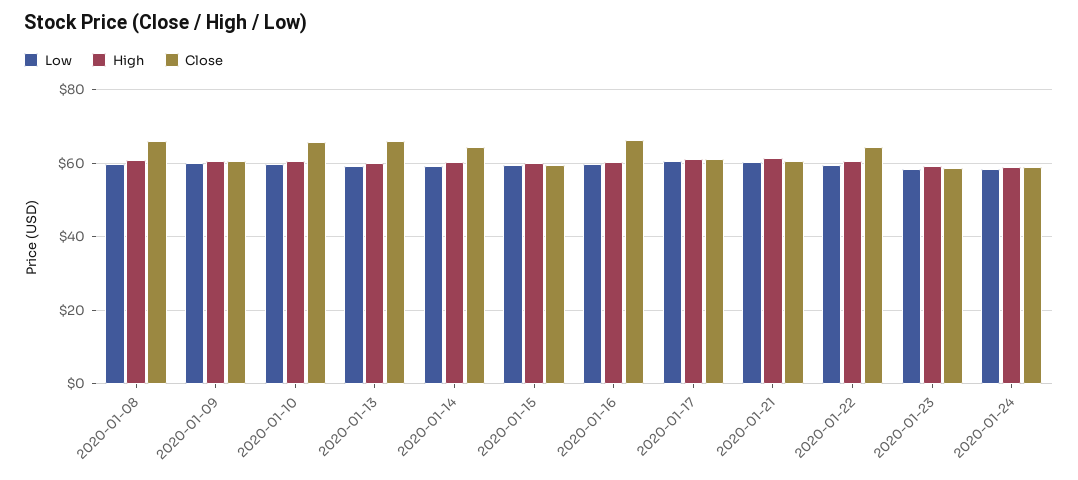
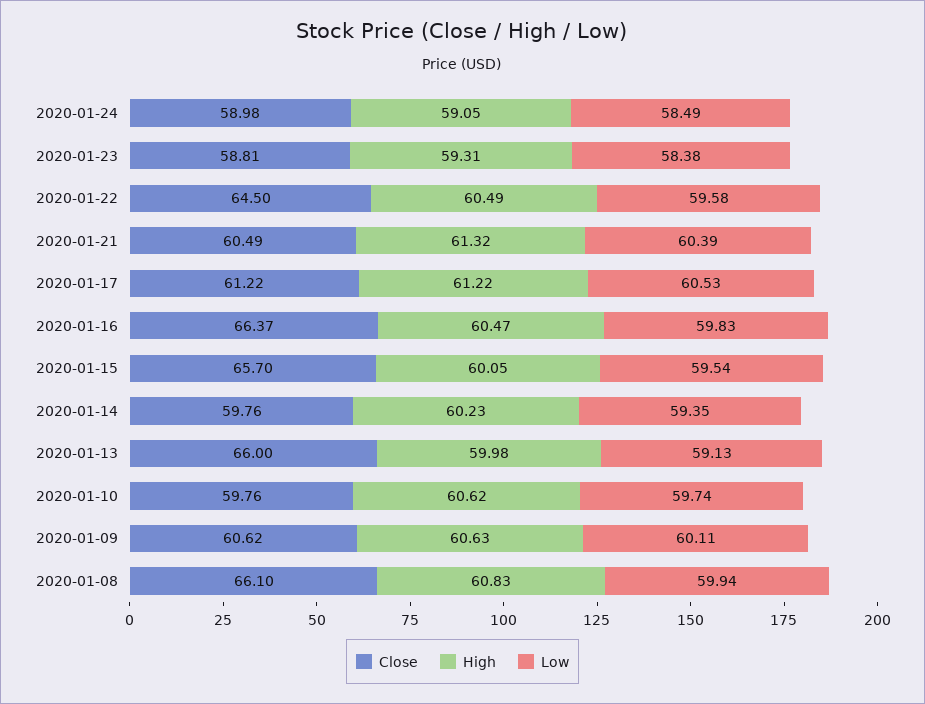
  {
    "Low": {
      "2020-01-08": 59.94,
      "2020-01-09": 60.11,
      "2020-01-10": 59.74,
      "2020-01-13": 59.13,
      "2020-01-14": 59.35,
      "2020-01-15": 59.54,
      "2020-01-16": 59.83,
      "2020-01-17": 60.53,
      "2020-01-21": 60.39,
      "2020-01-22": 59.58,
      "2020-01-23": 58.38,
      "2020-01-24": 58.49
    },
    "High": {
      "2020-01-08": 60.83,
      "2020-01-09": 60.63,
      "2020-01-10": 60.62,
      "2020-01-13": 59.98,
      "2020-01-14": 60.23,
      "2020-01-15": 60.05,
      "2020-01-16": 60.47,
      "2020-01-17": 61.22,
      "2020-01-21": 61.32,
      "2020-01-22": 60.49,
      "2020-01-23": 59.31,
      "2020-01-24": 59.05
    },
    "Close": {
      "2020-01-08": 66.1,
      "2020-01-09": 60.62,
-     "2020-01-10": 66,
+     "2020-01-10": 59.76,
      "2020-01-13": 66,
-     "2020-01-14": 64,
+     "2020-01-14": 59.76,
-     "2020-01-15": 60,
+     "2020-01-15": 65.7,
      "2020-01-16": 66.37,
      "2020-01-17": 61.22,
      "2020-01-21": 60.49,
      "2020-01-22": 64.5,
      "2020-01-23": 58.81,
      "2020-01-24": 58.98
    }
  }

